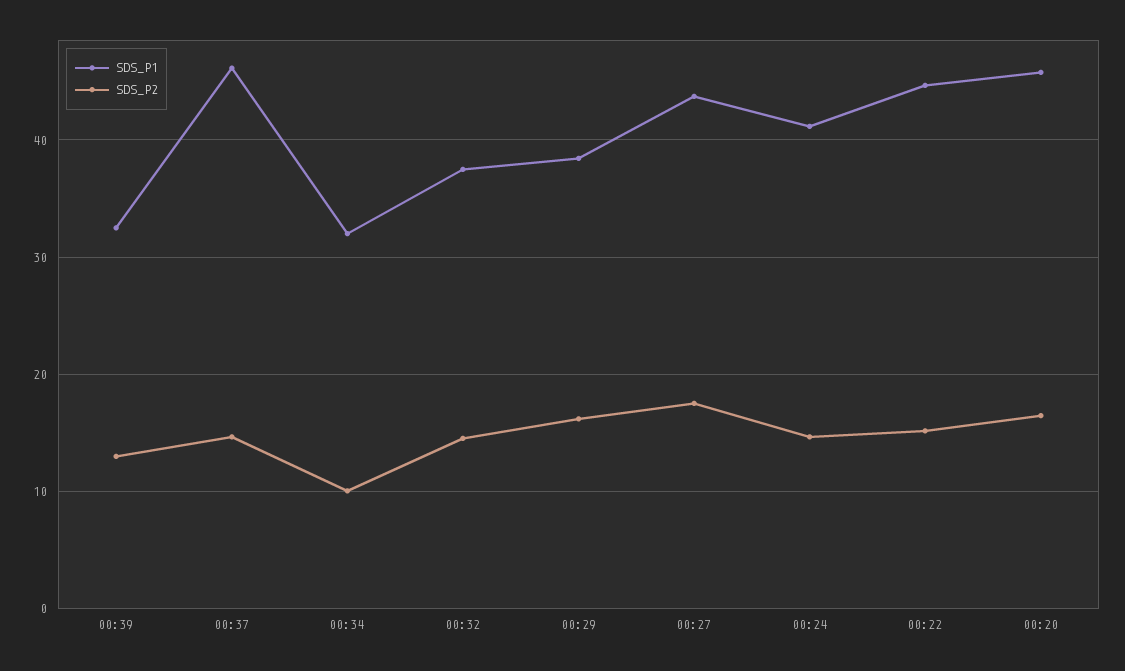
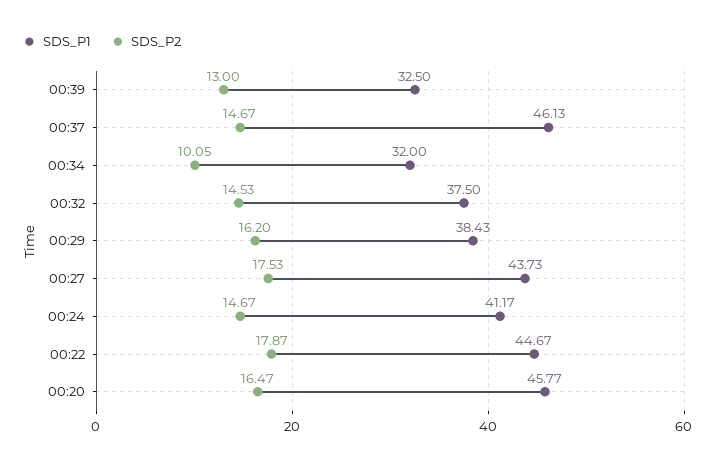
  {
    "SDS_P1": {
      "00:39": 32.5,
      "00:37": 46.13,
      "00:34": 32,
      "00:32": 37.5,
      "00:29": 38.43,
      "00:27": 43.73,
      "00:24": 41.17,
      "00:22": 44.67,
      "00:20": 45.77
    },
    "SDS_P2": {
      "00:39": 13,
      "00:37": 14.67,
      "00:34": 10.05,
      "00:32": 14.53,
      "00:29": 16.2,
      "00:27": 17.53,
      "00:24": 14.67,
-     "00:22": 15,
+     "00:22": 17.87,
      "00:20": 16.47
    }
  }

